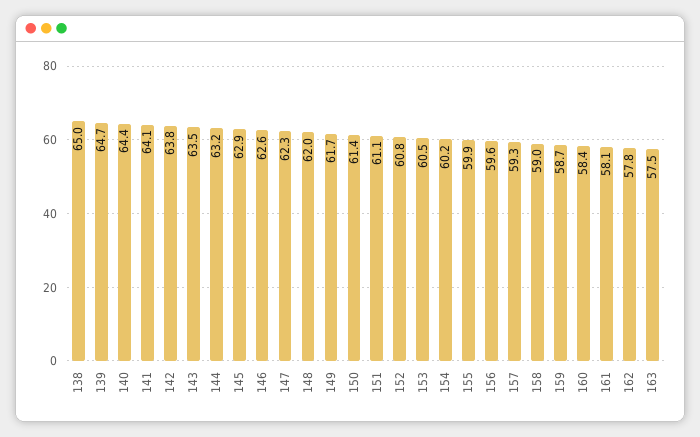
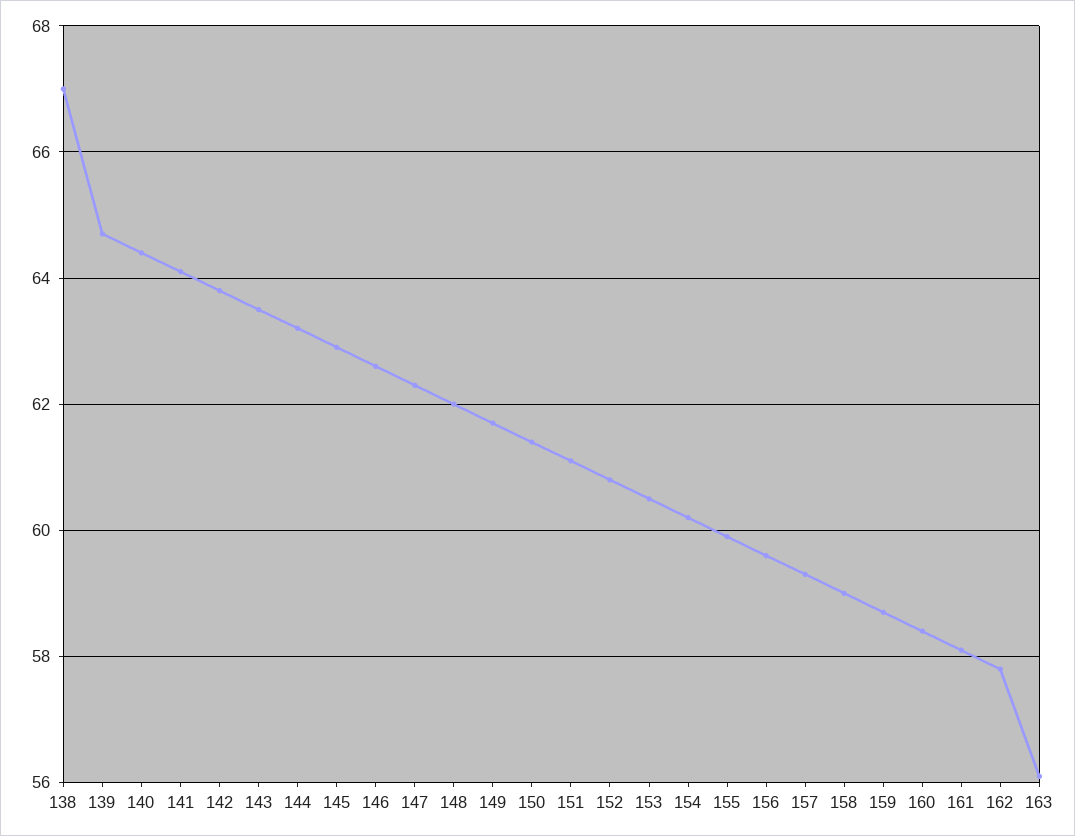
  {
-   "138": 65,
+   "138": 67,
    "139": 64.7,
    "140": 64.4,
    "141": 64.1,
    "142": 63.8,
    "143": 63.5,
    "144": 63.2,
    "145": 62.9,
    "146": 62.6,
    "147": 62.3,
    "148": 62,
    "149": 61.7,
    "150": 61.4,
    "151": 61.1,
    "152": 60.8,
    "153": 60.5,
    "154": 60.2,
    "155": 59.9,
    "156": 59.6,
    "157": 59.3,
    "158": 59,
    "159": 58.7,
    "160": 58.4,
    "161": 58.1,
    "162": 57.8,
-   "163": 57.5
+   "163": 56
  }

